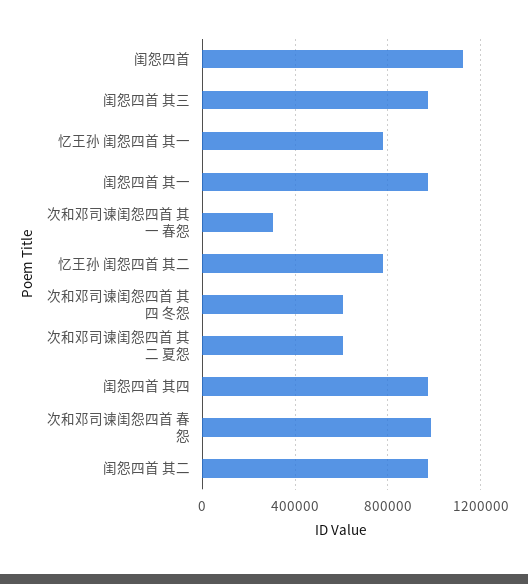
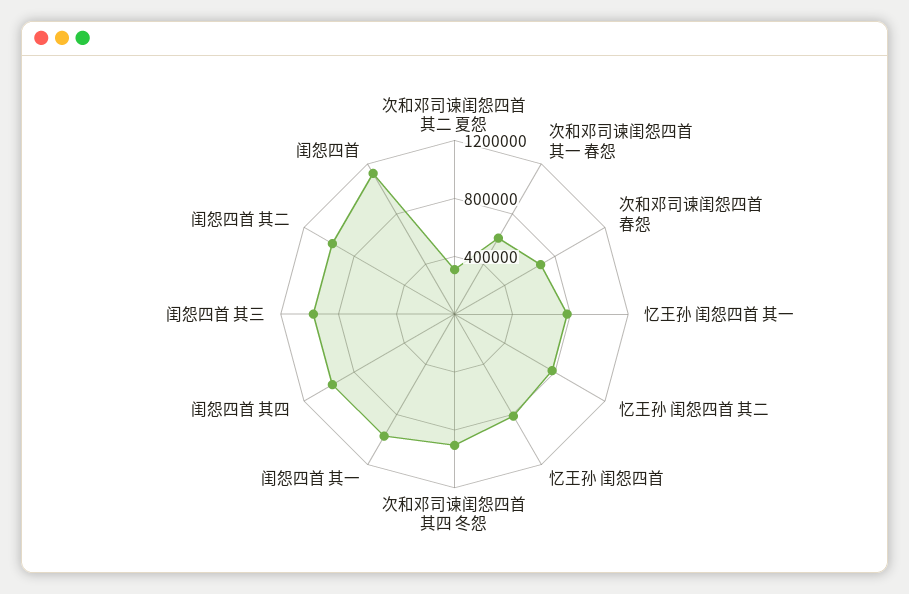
  {
    "闺怨四首": 1100000,
    "闺怨四首 其三": 950000,
    "忆王孙 闺怨四首 其一": 800000,
    "闺怨四首 其一": 950000,
-   "次和邓司谏闺怨四首 其一 春怨": 300000,
+   "次和邓司谏闺怨四首 其一 春怨": 600000,
    "忆王孙 闺怨四首 其二": 800000,
-   "次和邓司谏闺怨四首 其四 冬怨": 600000,
+   "次和邓司谏闺怨四首 其四 冬怨": 900000,
-   "次和邓司谏闺怨四首 其二 夏怨": 600000,
+   "次和邓司谏闺怨四首 其二 夏怨": 300000,
    "闺怨四首 其四": 950000,
-   "次和邓司谏闺怨四首 春怨": 1000000,
+   "次和邓司谏闺怨四首 春怨": 700000,
-   "闺怨四首 其二": 950000
+   "闺怨四首 其二": 950000,
+   "忆王孙 闺怨四首": 800000
  }

